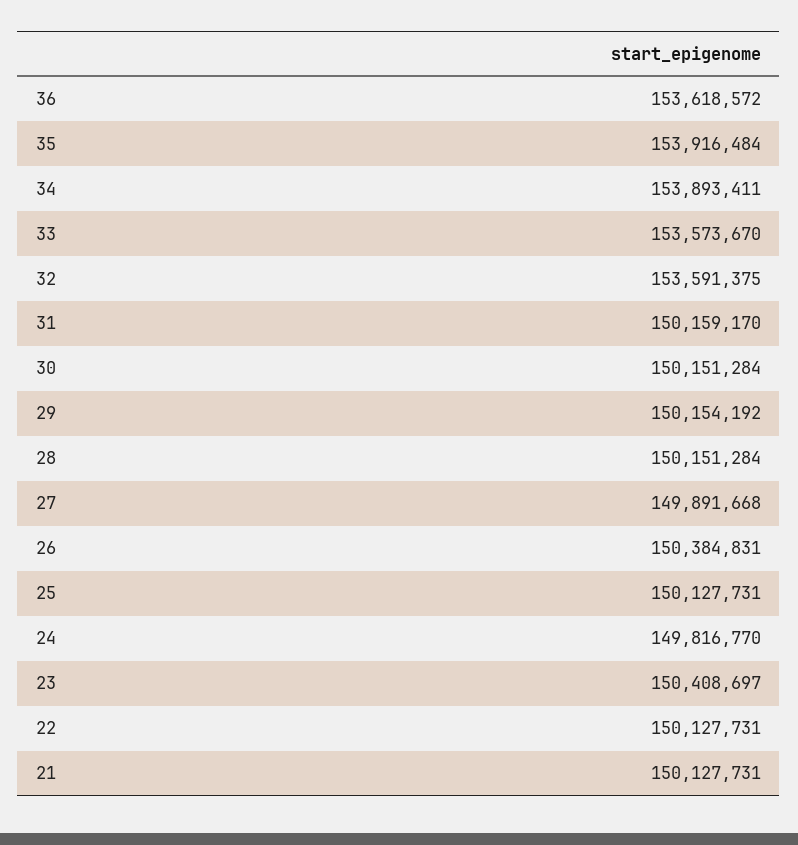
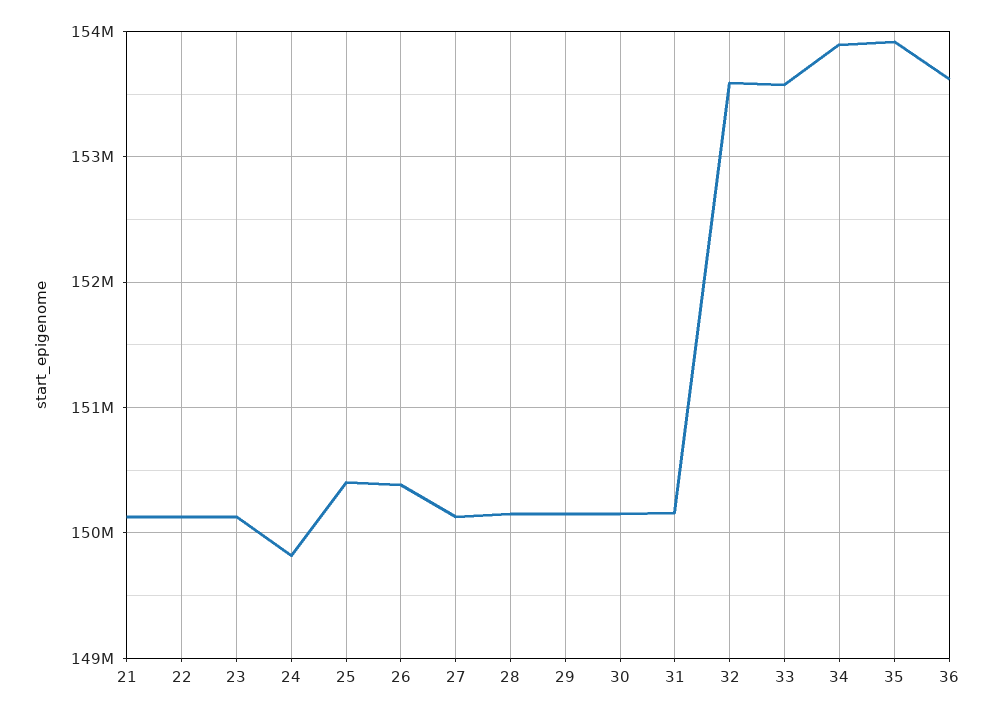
  {
    "36": 153618572,
    "35": 153916484,
    "34": 153893411,
    "33": 153573670,
    "32": 153591375,
    "31": 150159170,
    "30": 150151284,
    "29": 150154192,
    "28": 150151284,
-   "27": 149891668,
+   "27": 150100000,
    "26": 150384831,
-   "25": 150127731,
+   "25": 150400000,
    "24": 149816770,
-   "23": 150408697,
+   "23": 150100000,
    "22": 150127731,
    "21": 150127731
  }

